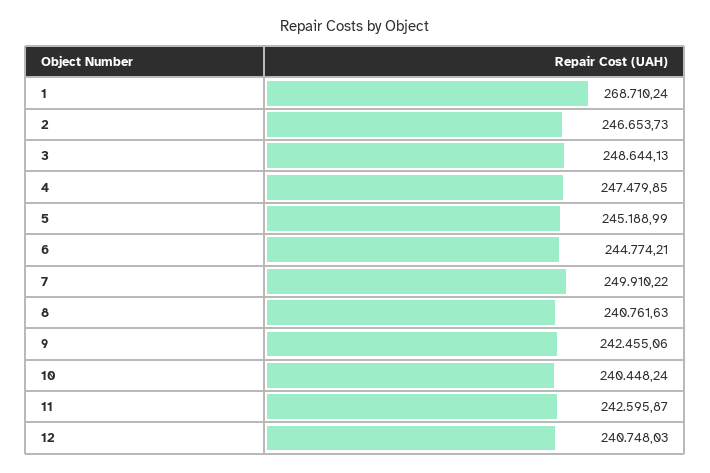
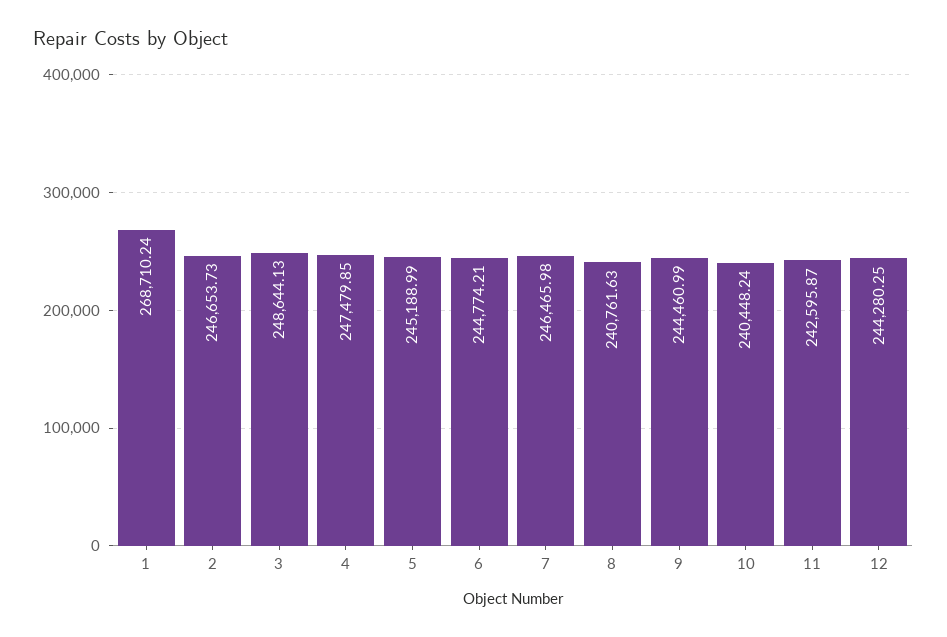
  {
    "1": 268710.24,
    "2": 246653.73,
    "3": 248644.13,
    "4": 247479.85,
    "5": 245188.99,
    "6": 244774.21,
-   "7": 249910.22,
+   "7": 246465.98,
    "8": 240761.63,
-   "9": 242455.06,
+   "9": 244460.99,
    "10": 240448.24,
    "11": 242595.87,
-   "12": 240748.03
+   "12": 244280.25
  }

